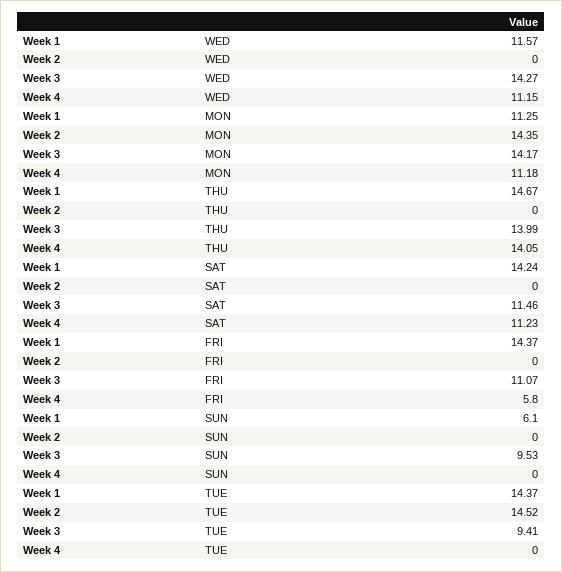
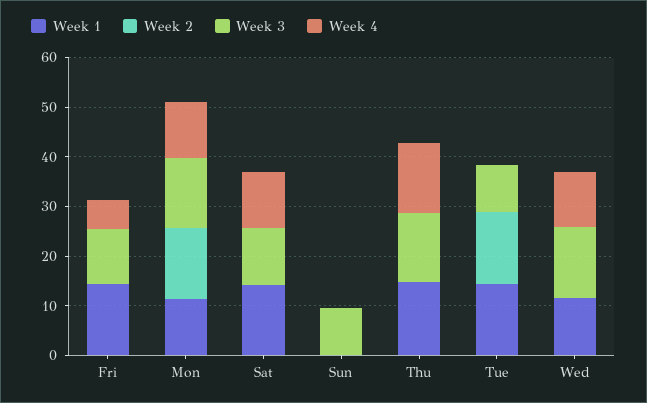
  {
    "Week 1": {
      "WED": 11.57,
      "MON": 11.25,
      "THU": 14.67,
      "SAT": 14.24,
      "FRI": 14.37,
-     "SUN": 6.1,
+     "SUN": 0,
      "TUE": 14.37
    },
    "Week 2": {
      "WED": 0,
      "MON": 14.35,
      "THU": 0,
      "SAT": 0,
      "FRI": 0,
      "SUN": 0,
      "TUE": 14.52
    },
    "Week 3": {
      "WED": 14.27,
      "MON": 14.17,
      "THU": 13.99,
      "SAT": 11.46,
      "FRI": 11.07,
      "SUN": 9.53,
      "TUE": 9.41
    },
    "Week 4": {
      "WED": 11.15,
      "MON": 11.18,
      "THU": 14.05,
      "SAT": 11.23,
      "FRI": 5.8,
      "SUN": 0,
      "TUE": 0
    }
  }

